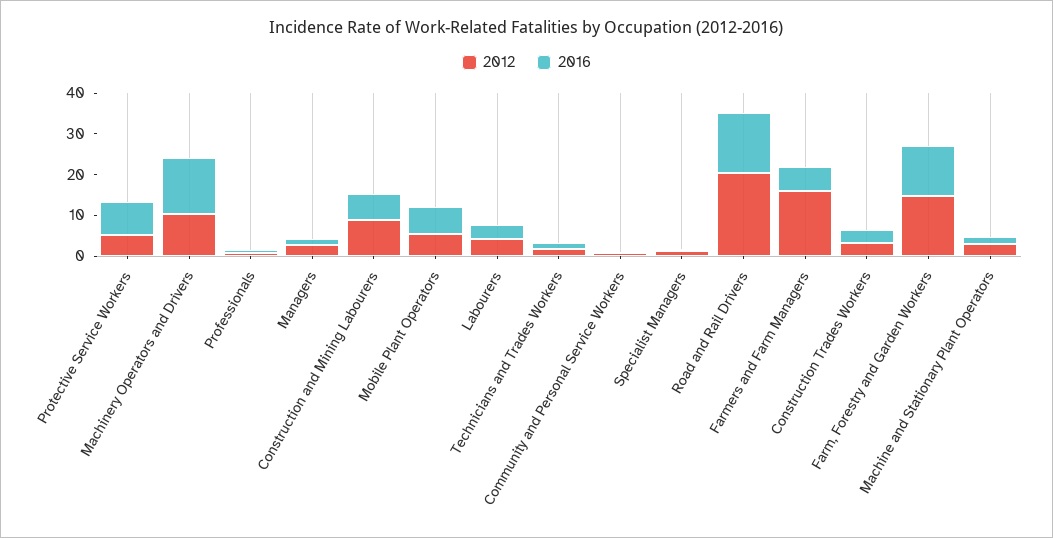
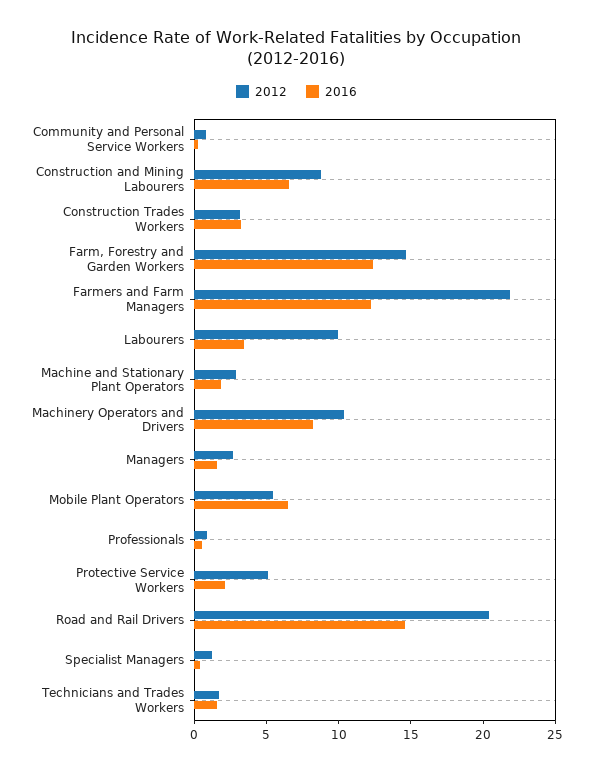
  {
    "2012": {
      "Protective Service Workers": 5,
      "Machinery Operators and Drivers": 10,
      "Professionals": 1,
      "Managers": 3,
      "Construction and Mining Labourers": 9,
      "Mobile Plant Operators": 5,
-     "Labourers": 4,
+     "Labourers": 10,
      "Technicians and Trades Workers": 2,
      "Community and Personal Service Workers": 1,
      "Specialist Managers": 1,
      "Road and Rail Drivers": 20,
-     "Farmers and Farm Managers": 16,
+     "Farmers and Farm Managers": 22,
      "Construction Trades Workers": 3,
      "Farm, Forestry and Garden Workers": 15,
      "Machine and Stationary Plant Operators": 3
    },
    "2016": {
-     "Protective Service Workers": 8,
+     "Protective Service Workers": 2,
-     "Machinery Operators and Drivers": 14,
+     "Machinery Operators and Drivers": 8,
      "Professionals": 1,
      "Managers": 2,
      "Construction and Mining Labourers": 7,
      "Mobile Plant Operators": 7,
      "Labourers": 3,
      "Technicians and Trades Workers": 2,
      "Community and Personal Service Workers": 0,
      "Specialist Managers": 0,
      "Road and Rail Drivers": 15,
-     "Farmers and Farm Managers": 6,
+     "Farmers and Farm Managers": 12,
      "Construction Trades Workers": 3,
      "Farm, Forestry and Garden Workers": 12,
      "Machine and Stationary Plant Operators": 2
    }
  }

